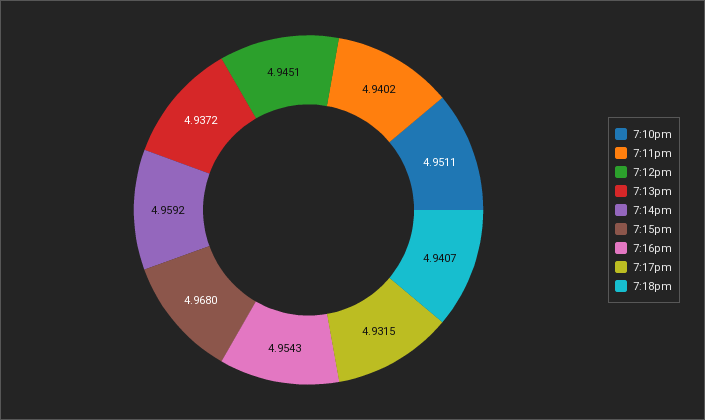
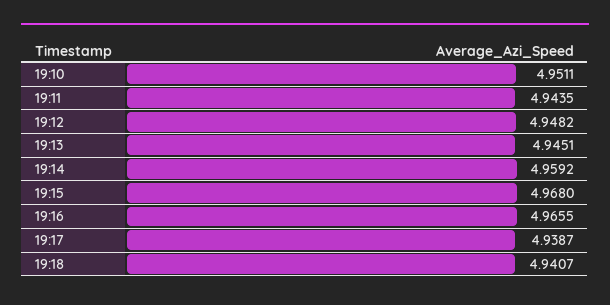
  {
    "7:10pm": 4.9511,
-   "7:11pm": 4.9402,
+   "7:11pm": 4.9435,
-   "7:12pm": 4.9451,
+   "7:12pm": 4.9482,
-   "7:13pm": 4.9372,
+   "7:13pm": 4.9451,
    "7:14pm": 4.9592,
    "7:15pm": 4.968,
-   "7:16pm": 4.9543,
+   "7:16pm": 4.9655,
-   "7:17pm": 4.9315,
+   "7:17pm": 4.9387,
    "7:18pm": 4.9407
  }

